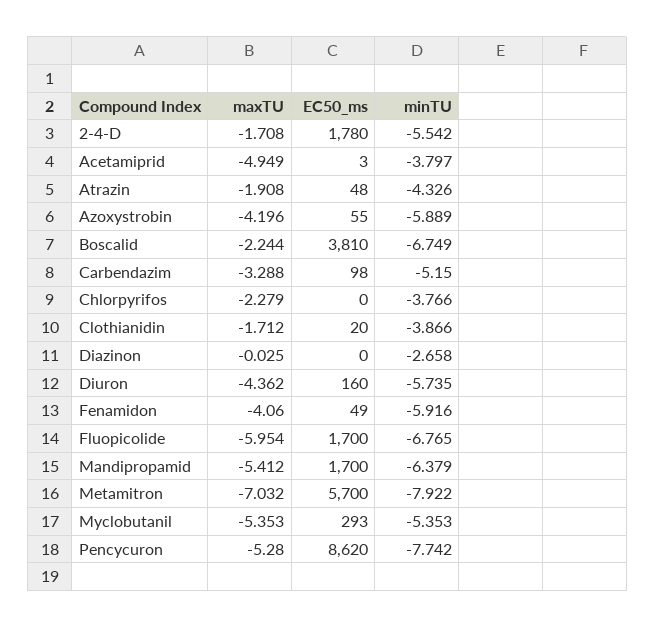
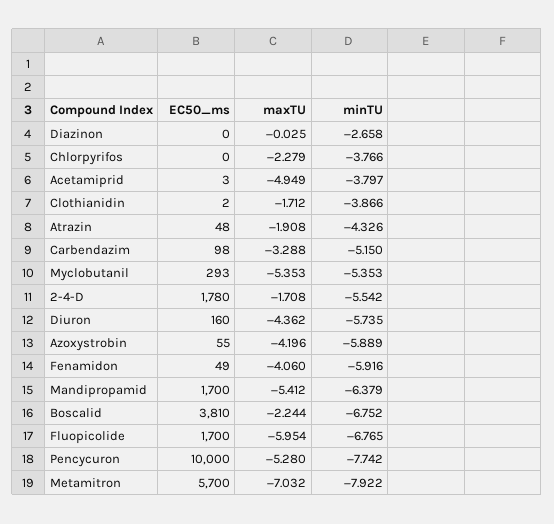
  {
    "maxTU": {
      "2-4-D": -1.708,
      "Acetamiprid": -4.949,
      "Atrazin": -1.908,
      "Azoxystrobin": -4.196,
      "Boscalid": -2.244,
      "Carbendazim": -3.288,
      "Chlorpyrifos": -2.279,
      "Clothianidin": -1.712,
      "Diazinon": -0.025,
      "Diuron": -4.362,
      "Fenamidon": -4.06,
      "Fluopicolide": -5.954,
      "Mandipropamid": -5.412,
      "Metamitron": -7.032,
      "Myclobutanil": -5.353,
      "Pencycuron": -5.28
    },
    "EC50_ms": {
      "2-4-D": 1780,
      "Acetamiprid": 3,
      "Atrazin": 48,
      "Azoxystrobin": 55,
      "Boscalid": 3810,
      "Carbendazim": 98,
      "Chlorpyrifos": 0,
-     "Clothianidin": 20,
+     "Clothianidin": 2,
      "Diazinon": 0,
      "Diuron": 160,
      "Fenamidon": 49,
      "Fluopicolide": 1700,
      "Mandipropamid": 1700,
      "Metamitron": 5700,
      "Myclobutanil": 293,
-     "Pencycuron": 8620
+     "Pencycuron": 10000
    },
    "minTU": {
      "2-4-D": -5.542,
      "Acetamiprid": -3.797,
      "Atrazin": -4.326,
      "Azoxystrobin": -5.889,
-     "Boscalid": -6.749,
+     "Boscalid": -6.752,
      "Carbendazim": -5.15,
      "Chlorpyrifos": -3.766,
      "Clothianidin": -3.866,
      "Diazinon": -2.658,
      "Diuron": -5.735,
      "Fenamidon": -5.916,
      "Fluopicolide": -6.765,
      "Mandipropamid": -6.379,
      "Metamitron": -7.922,
      "Myclobutanil": -5.353,
      "Pencycuron": -7.742
    }
  }

